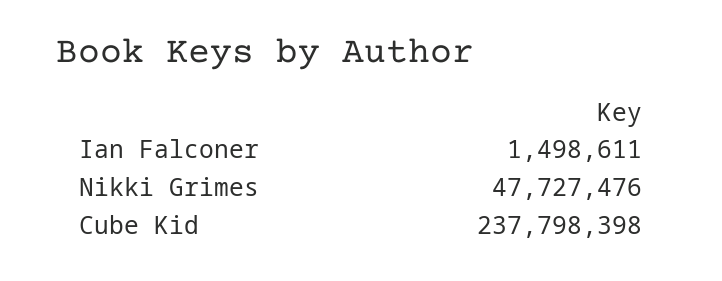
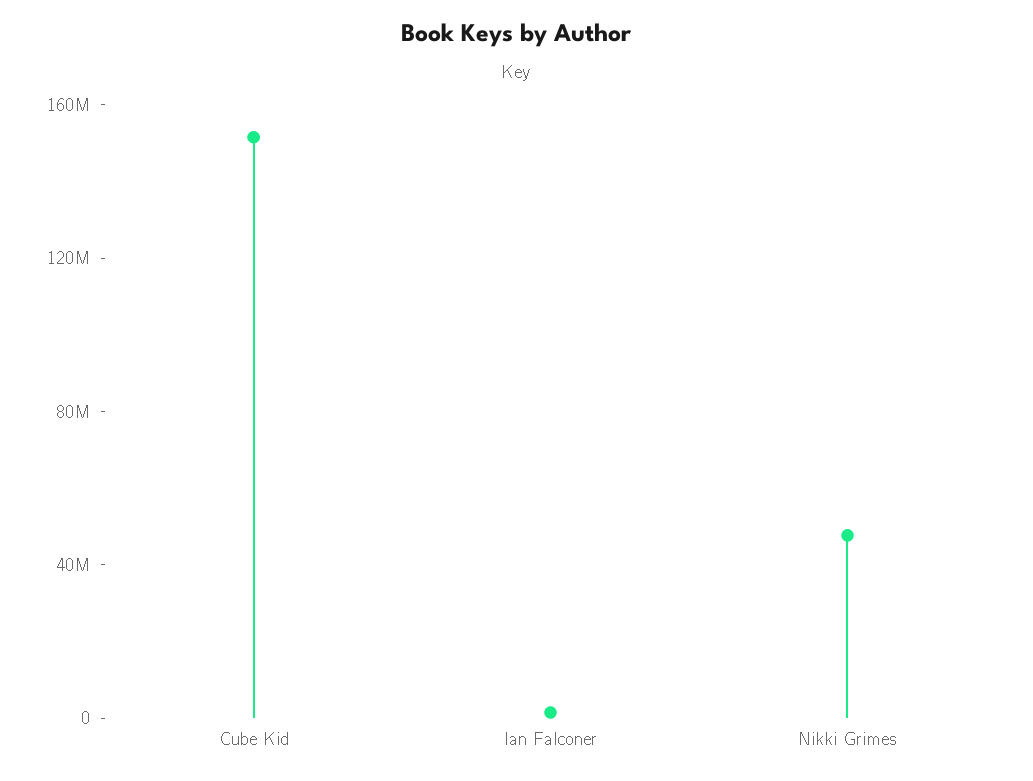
  {
    "Ian Falconer": 1498611,
    "Nikki Grimes": 47727476,
-   "Cube Kid": 237798398
+   "Cube Kid": 150000000
  }

